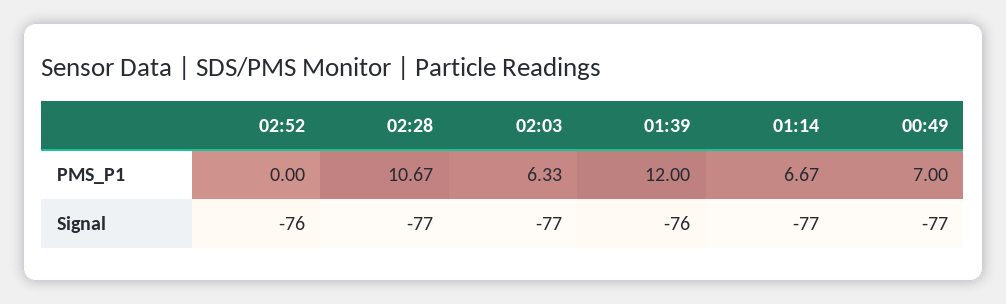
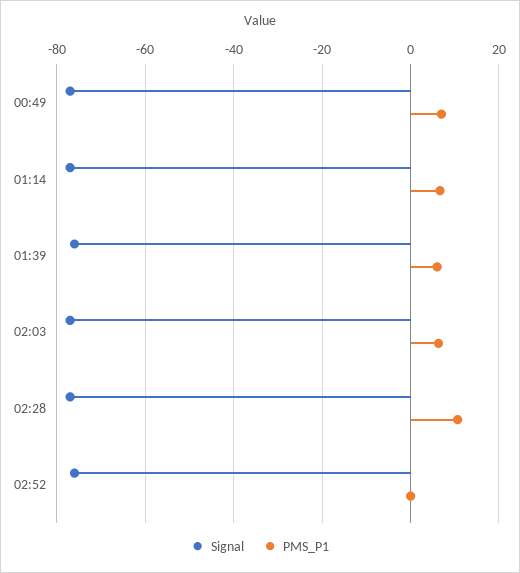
  {
    "PMS_P1": {
      "02:52": 0,
      "02:28": 10.67,
      "02:03": 6.33,
-     "01:39": 12,
+     "01:39": 6,
      "01:14": 6.67,
      "00:49": 7
    },
    "Signal": {
      "02:52": -76,
      "02:28": -77,
      "02:03": -77,
      "01:39": -76,
      "01:14": -77,
      "00:49": -77
    }
  }

